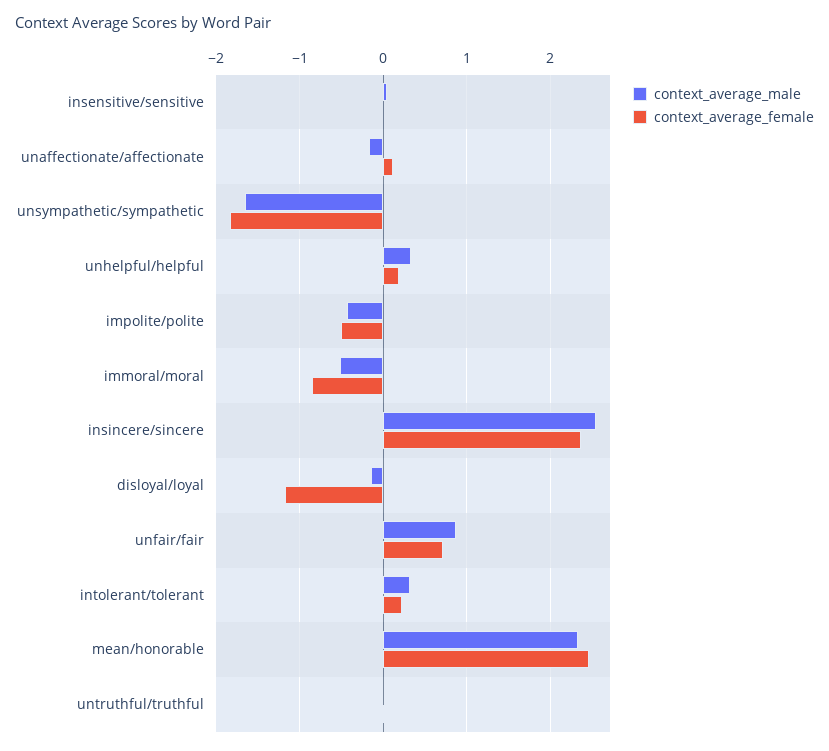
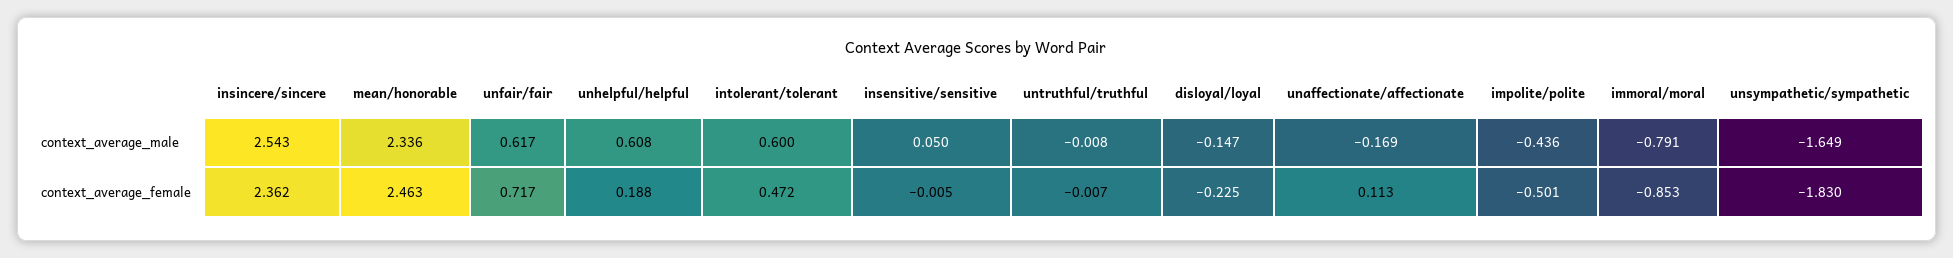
  {
    "context_average_male": {
      "insensitive/sensitive": 0.05,
      "unaffectionate/affectionate": -0.169,
      "unsympathetic/sympathetic": -1.649,
-     "unhelpful/helpful": 0.3,
+     "unhelpful/helpful": 0.608,
      "impolite/polite": -0.436,
-     "immoral/moral": -0.5,
+     "immoral/moral": -0.791,
      "insincere/sincere": 2.543,
      "disloyal/loyal": -0.147,
-     "unfair/fair": 0.9,
+     "unfair/fair": 0.617,
-     "intolerant/tolerant": 0.3,
+     "intolerant/tolerant": 0.6,
      "mean/honorable": 2.336,
      "untruthful/truthful": -0.008
    },
    "context_average_female": {
      "insensitive/sensitive": -0.005,
      "unaffectionate/affectionate": 0.113,
      "unsympathetic/sympathetic": -1.83,
      "unhelpful/helpful": 0.188,
      "impolite/polite": -0.501,
      "immoral/moral": -0.853,
      "insincere/sincere": 2.362,
-     "disloyal/loyal": -1.2,
+     "disloyal/loyal": -0.225,
      "unfair/fair": 0.717,
-     "intolerant/tolerant": 0.2,
+     "intolerant/tolerant": 0.472,
      "mean/honorable": 2.463,
      "untruthful/truthful": -0.007
    }
  }

